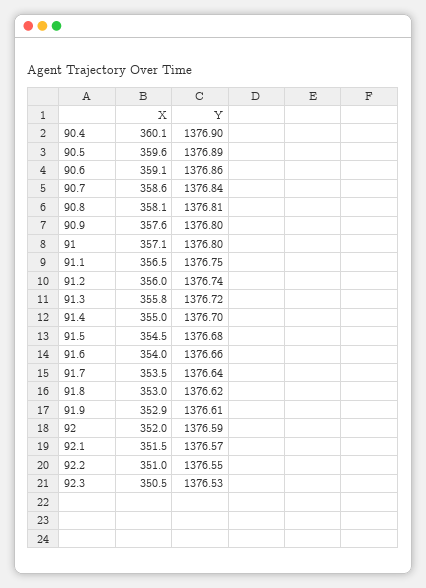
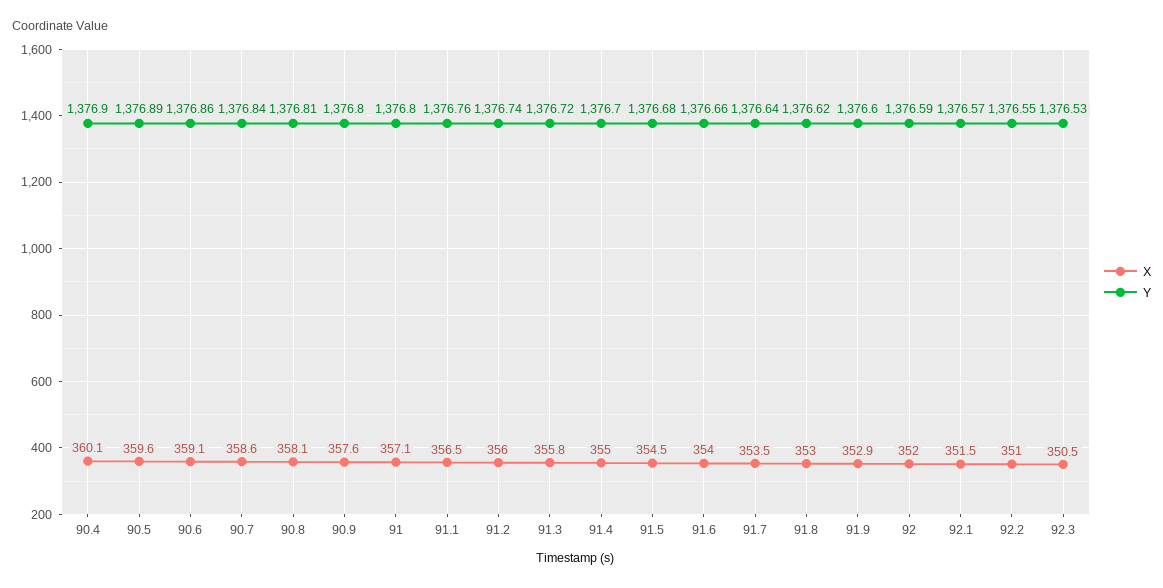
  {
    "X": {
      "90.4": 360.1,
      "90.5": 359.6,
      "90.6": 359.1,
      "90.7": 358.6,
      "90.8": 358.1,
      "90.9": 357.6,
      "91": 357.1,
      "91.1": 356.5,
      "91.2": 356,
      "91.3": 355.8,
      "91.4": 355,
      "91.5": 354.5,
      "91.6": 354,
      "91.7": 353.5,
      "91.8": 353,
      "91.9": 352.9,
      "92": 352,
      "92.1": 351.5,
      "92.2": 351,
      "92.3": 350.5
    },
    "Y": {
      "90.4": 1376.9,
      "90.5": 1376.89,
      "90.6": 1376.86,
      "90.7": 1376.84,
      "90.8": 1376.81,
      "90.9": 1376.8,
      "91": 1376.8,
-     "91.1": 1376.75,
+     "91.1": 1376.76,
      "91.2": 1376.74,
      "91.3": 1376.72,
      "91.4": 1376.7,
      "91.5": 1376.68,
      "91.6": 1376.66,
      "91.7": 1376.64,
      "91.8": 1376.62,
-     "91.9": 1376.61,
+     "91.9": 1376.6,
      "92": 1376.59,
      "92.1": 1376.57,
      "92.2": 1376.55,
      "92.3": 1376.53
    }
  }

